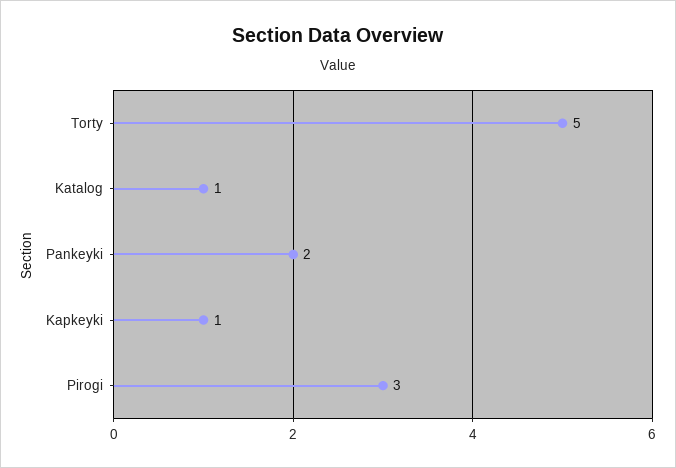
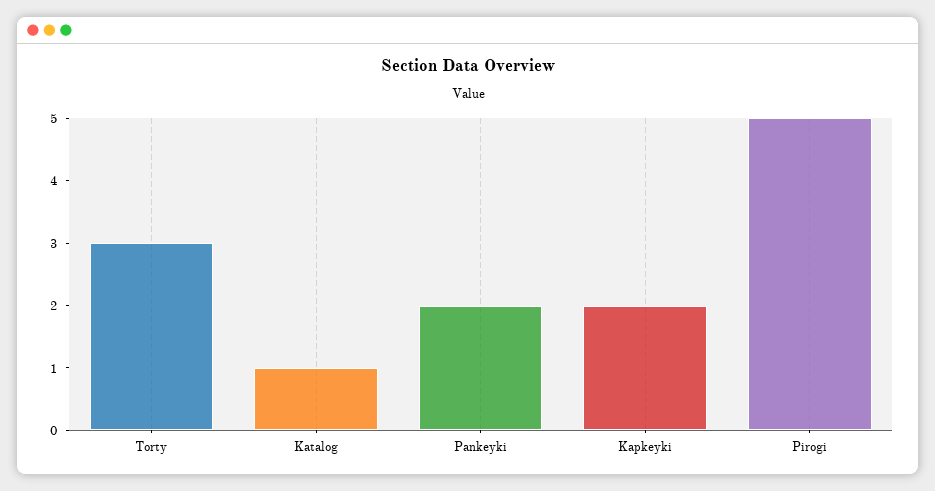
  {
-   "Torty": 5,
+   "Torty": 3,
    "Katalog": 1,
    "Pankeyki": 2,
-   "Kapkeyki": 1,
+   "Kapkeyki": 2,
-   "Pirogi": 3
+   "Pirogi": 5
  }

